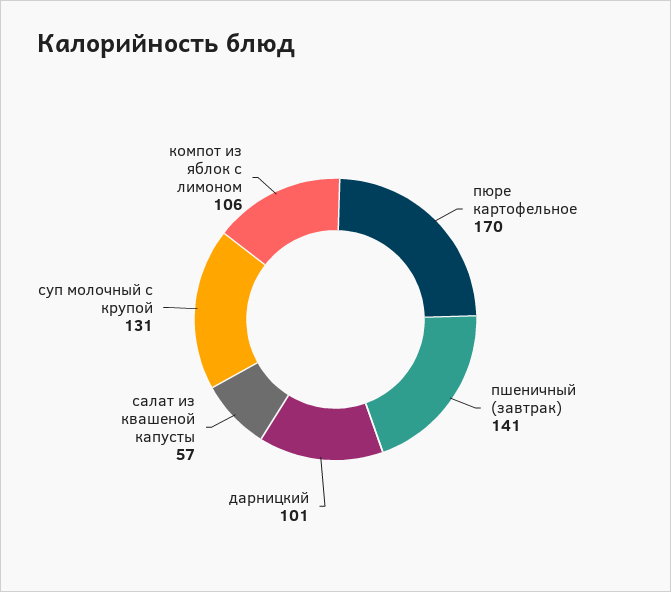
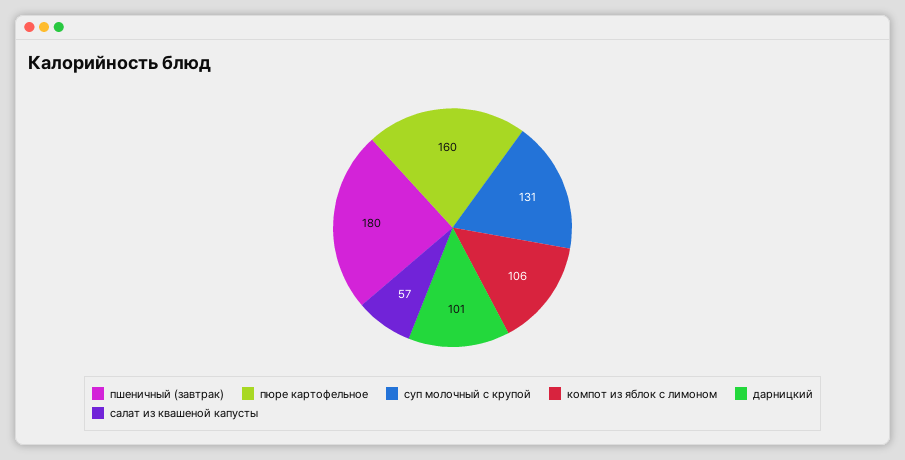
  {
-   "пюре картофельное": 170,
+   "пюре картофельное": 160,
-   "пшеничный (завтрак)": 141,
+   "пшеничный (завтрак)": 180,
    "дарницкий": 101,
    "салат из квашеной капусты": 57,
    "суп молочный с крупой": 131,
    "компот из яблок с лимоном": 106
  }

